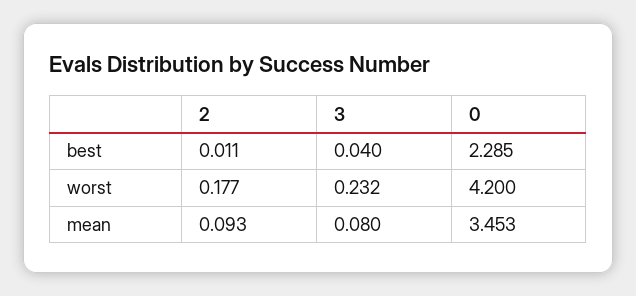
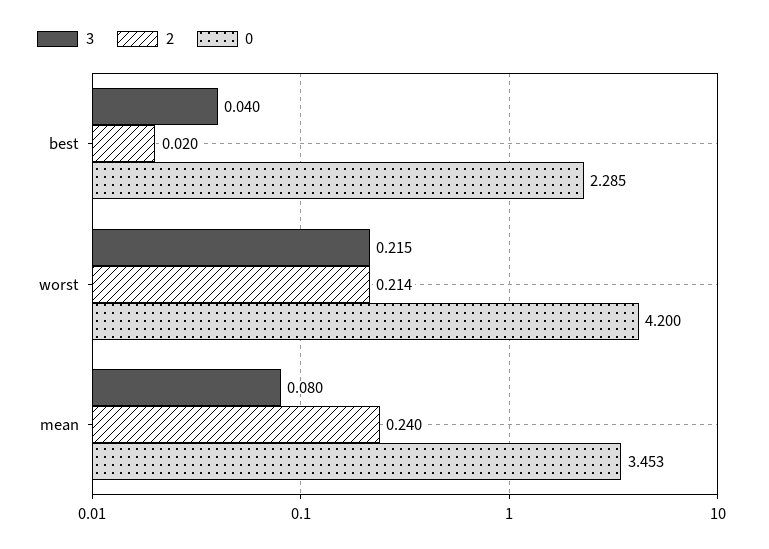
  {
    "2": {
-     "best": 0.011,
+     "best": 0.02,
-     "worst": 0.177,
+     "worst": 0.214,
-     "mean": 0.093
+     "mean": 0.24
    },
    "3": {
      "best": 0.04,
-     "worst": 0.232,
+     "worst": 0.215,
      "mean": 0.08
    },
    "0": {
      "best": 2.285,
      "worst": 4.2,
      "mean": 3.453
    }
  }

